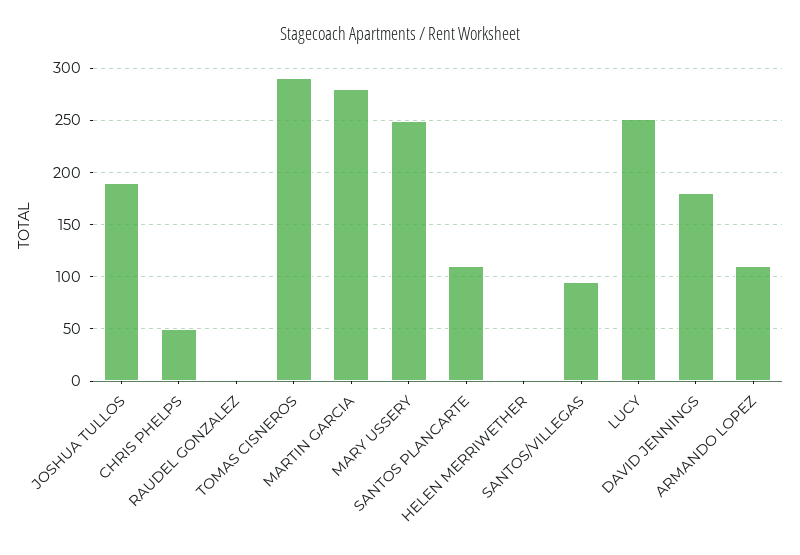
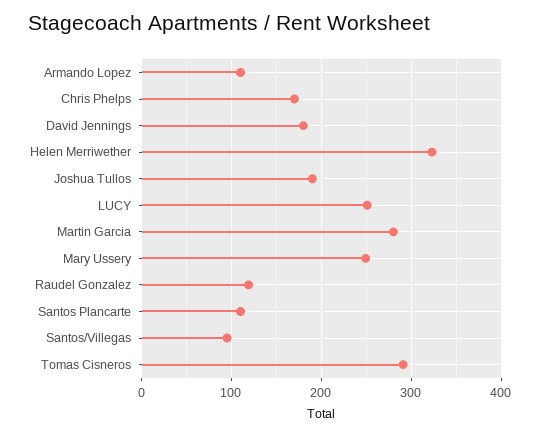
  {
    "JOSHUA TULLOS": 190,
-   "CHRIS PHELPS": 50,
+   "CHRIS PHELPS": 170,
-   "RAUDEL GONZALEZ": 0,
+   "RAUDEL GONZALEZ": 120,
    "TOMAS CISNEROS": 290,
    "MARTIN GARCIA": 280,
    "MARY USSERY": 250,
    "SANTOS PLANCARTE": 110,
-   "HELEN MERRIWETHER": 0,
+   "HELEN MERRIWETHER": 320,
    "SANTOS/VILLEGAS": 100,
    "LUCY": 250,
    "DAVID JENNINGS": 180,
    "ARMANDO LOPEZ": 110
  }

